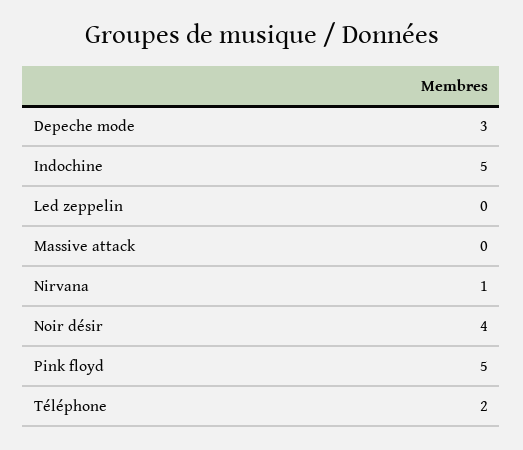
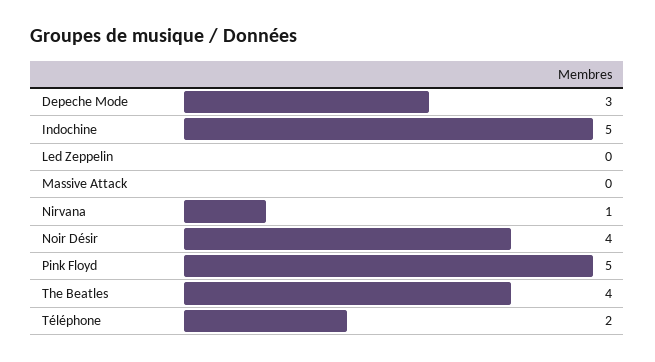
  {
    "Depeche mode": 3,
    "Indochine": 5,
    "Led zeppelin": 0,
    "Massive attack": 0,
    "Nirvana": 1,
    "Noir désir": 4,
    "Pink floyd": 5,
-   "Téléphone": 2
+   "Téléphone": 2,
+   "The Beatles": 4
  }

